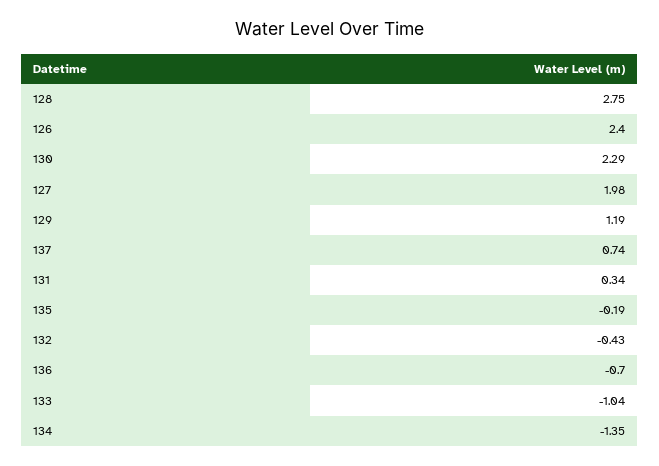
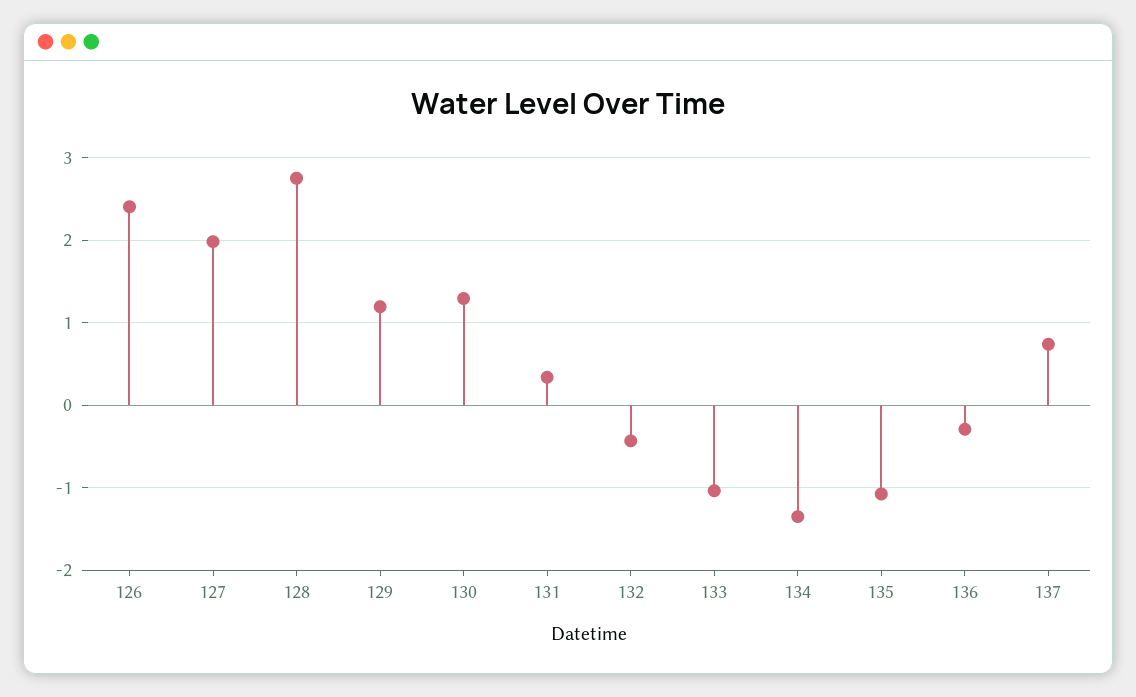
  {
    "128": 2.75,
    "126": 2.4,
-   "130": 2.29,
+   "130": 1.3,
    "127": 1.98,
    "129": 1.19,
    "137": 0.74,
    "131": 0.34,
-   "135": -0.19,
+   "135": -1.1,
    "132": -0.43,
-   "136": -0.7,
+   "136": -0.3,
    "133": -1.04,
    "134": -1.35
  }

